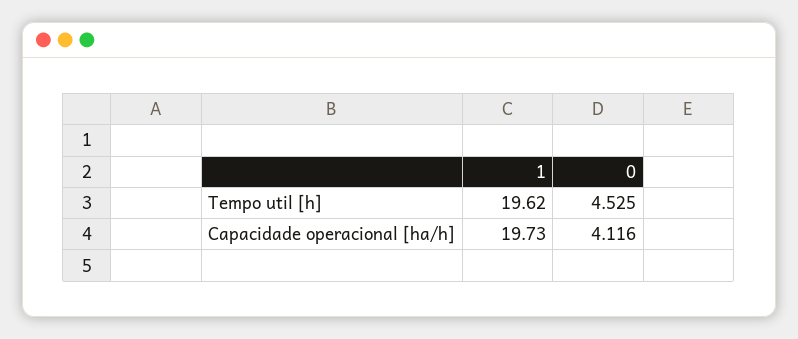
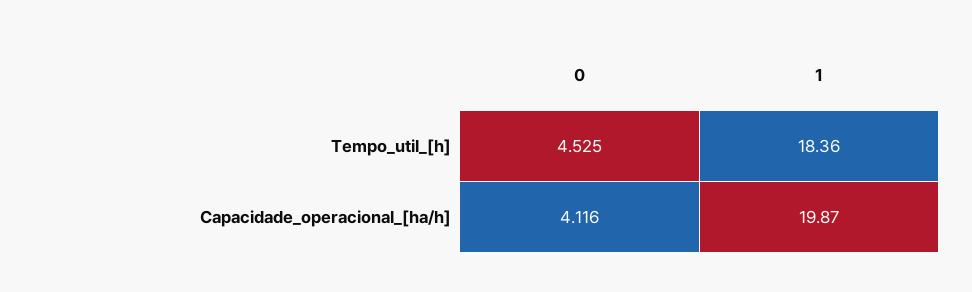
  {
    "1": {
-     "Tempo util [h]": 19.62,
+     "Tempo util [h]": 18.36,
-     "Capacidade operacional [ha/h]": 19.73
+     "Capacidade operacional [ha/h]": 19.87
    },
    "0": {
      "Tempo util [h]": 4.525,
      "Capacidade operacional [ha/h]": 4.116
    }
  }

